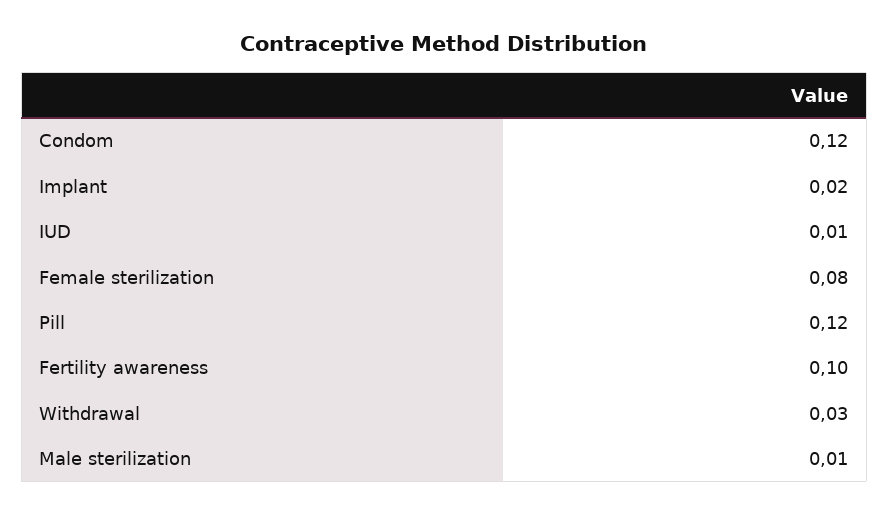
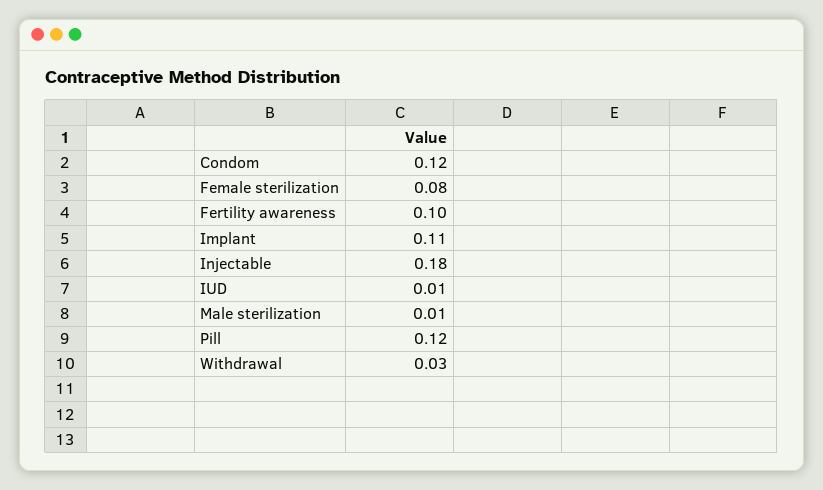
  {
    "Condom": 0.12,
-   "Implant": 0.02,
+   "Implant": 0.11,
    "IUD": 0.01,
    "Female sterilization": 0.08,
    "Pill": 0.12,
    "Fertility awareness": 0.1,
    "Withdrawal": 0.03,
-   "Male sterilization": 0.01
+   "Male sterilization": 0.01,
+   "Injectable": 0.18
  }

